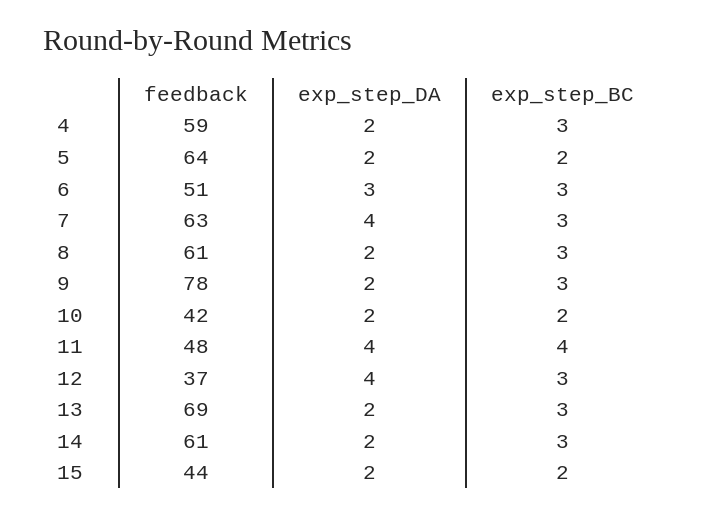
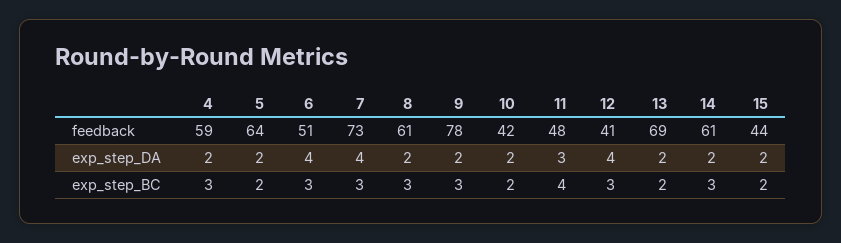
  {
    "feedback": {
      "4": 59,
      "5": 64,
      "6": 51,
-     "7": 63,
+     "7": 73,
      "8": 61,
      "9": 78,
      "10": 42,
      "11": 48,
-     "12": 37,
+     "12": 41,
      "13": 69,
      "14": 61,
      "15": 44
    },
    "exp_step_DA": {
      "4": 2,
      "5": 2,
-     "6": 3,
+     "6": 4,
      "7": 4,
      "8": 2,
      "9": 2,
      "10": 2,
-     "11": 4,
+     "11": 3,
      "12": 4,
      "13": 2,
      "14": 2,
      "15": 2
    },
    "exp_step_BC": {
      "4": 3,
      "5": 2,
      "6": 3,
      "7": 3,
      "8": 3,
      "9": 3,
      "10": 2,
      "11": 4,
      "12": 3,
-     "13": 3,
+     "13": 2,
      "14": 3,
      "15": 2
    }
  }

